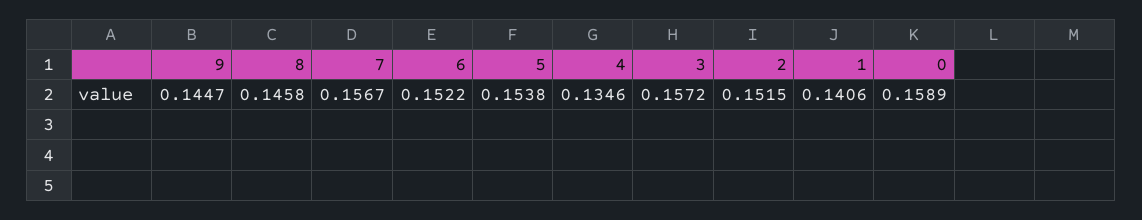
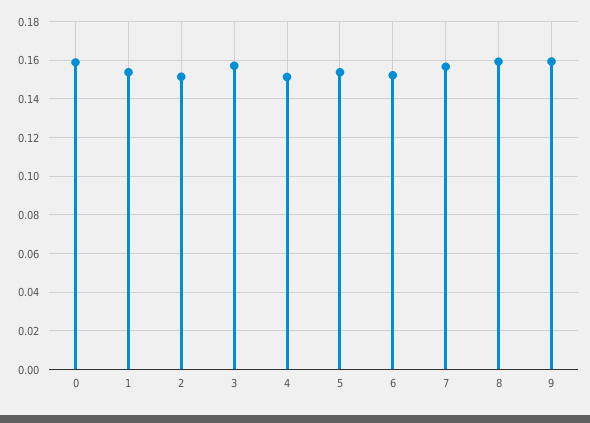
  {
-   "9": 0.1447,
+   "9": 0.16,
-   "8": 0.1458,
+   "8": 0.16,
    "7": 0.1567,
    "6": 0.1522,
    "5": 0.1538,
-   "4": 0.1346,
+   "4": 0.15,
    "3": 0.1572,
    "2": 0.1515,
-   "1": 0.1406,
+   "1": 0.155,
    "0": 0.1589
  }

